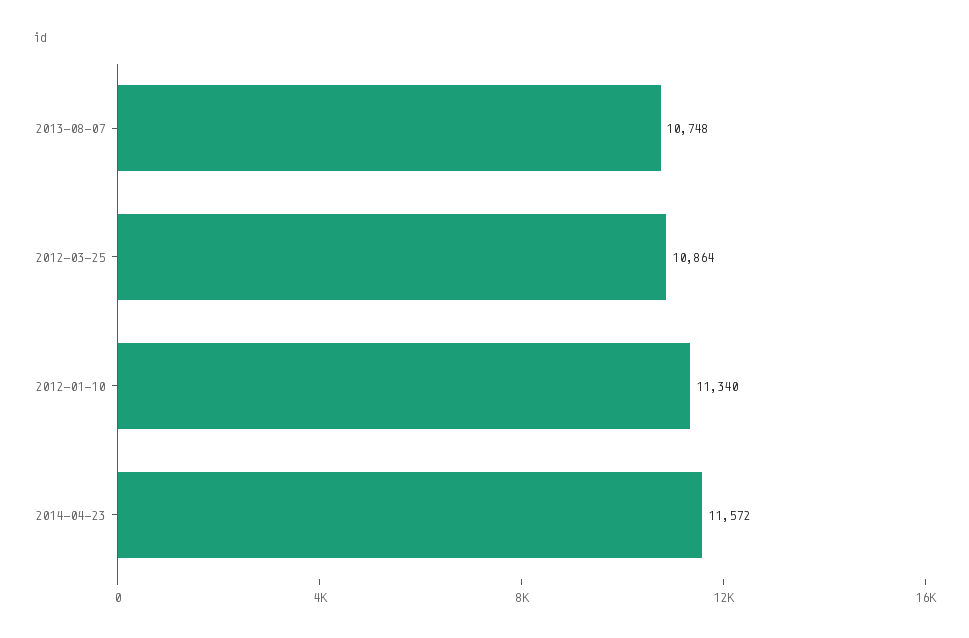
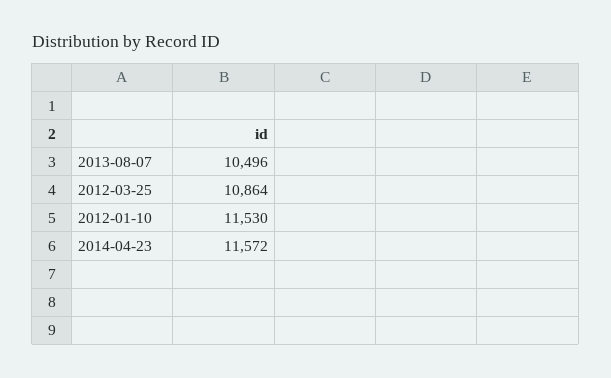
  {
-   "2013-08-07": 10748,
+   "2013-08-07": 10496,
    "2012-03-25": 10864,
-   "2012-01-10": 11340,
+   "2012-01-10": 11530,
    "2014-04-23": 11572
  }

